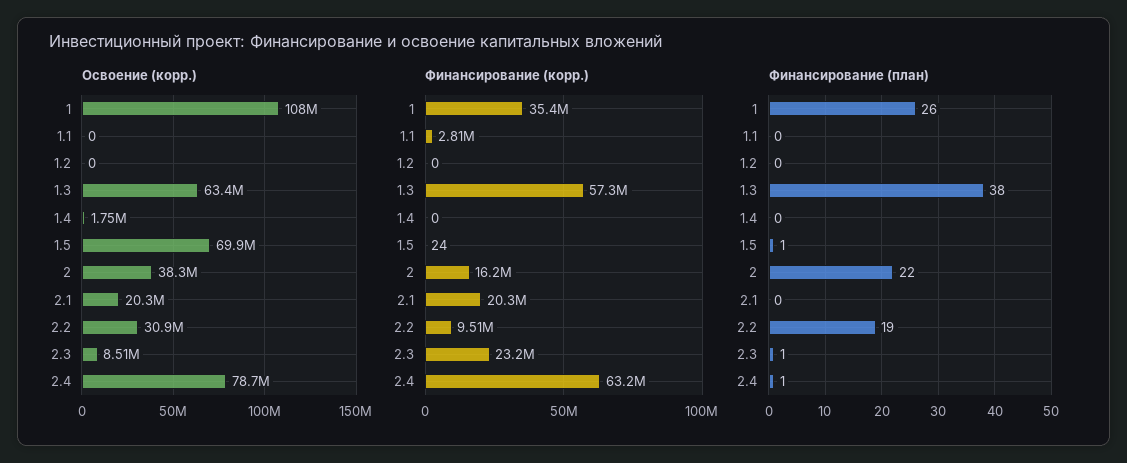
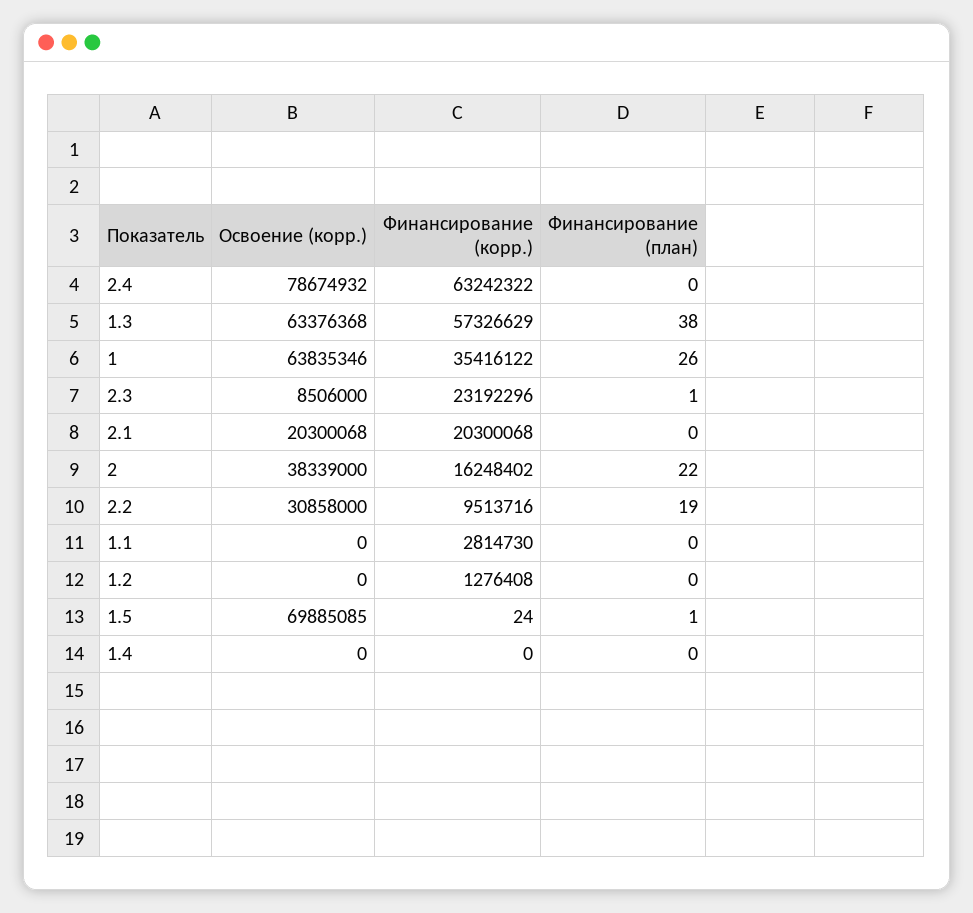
  {
    "Освоение (корр.)": {
-     "1": 108000000,
+     "1": 63835346,
      "1.1": 0,
      "1.2": 0,
      "1.3": 63376368,
-     "1.4": 1750000,
+     "1.4": 0,
      "1.5": 69885085,
      "2": 38339000,
      "2.1": 20300068,
      "2.2": 30858000,
      "2.3": 8506000,
      "2.4": 78674932
    },
    "Финансирование (корр.)": {
      "1": 35416122,
      "1.1": 2814730,
-     "1.2": 0,
+     "1.2": 1276408,
      "1.3": 57326629,
      "1.4": 0,
      "1.5": 24,
      "2": 16248402,
      "2.1": 20300068,
      "2.2": 9513716,
      "2.3": 23192296,
      "2.4": 63242322
    },
    "Финансирование (план)": {
      "1": 26,
      "1.1": 0,
      "1.2": 0,
      "1.3": 38,
      "1.4": 0,
      "1.5": 1,
      "2": 22,
      "2.1": 0,
      "2.2": 19,
      "2.3": 1,
-     "2.4": 1
+     "2.4": 0
    }
  }

